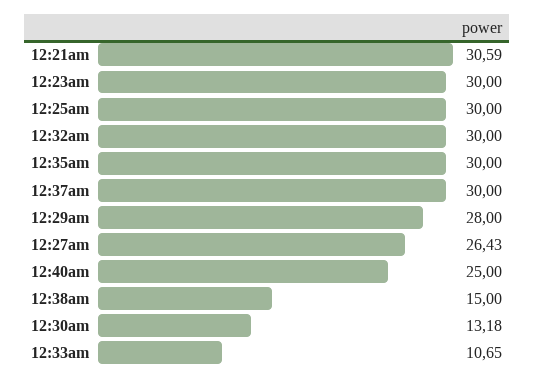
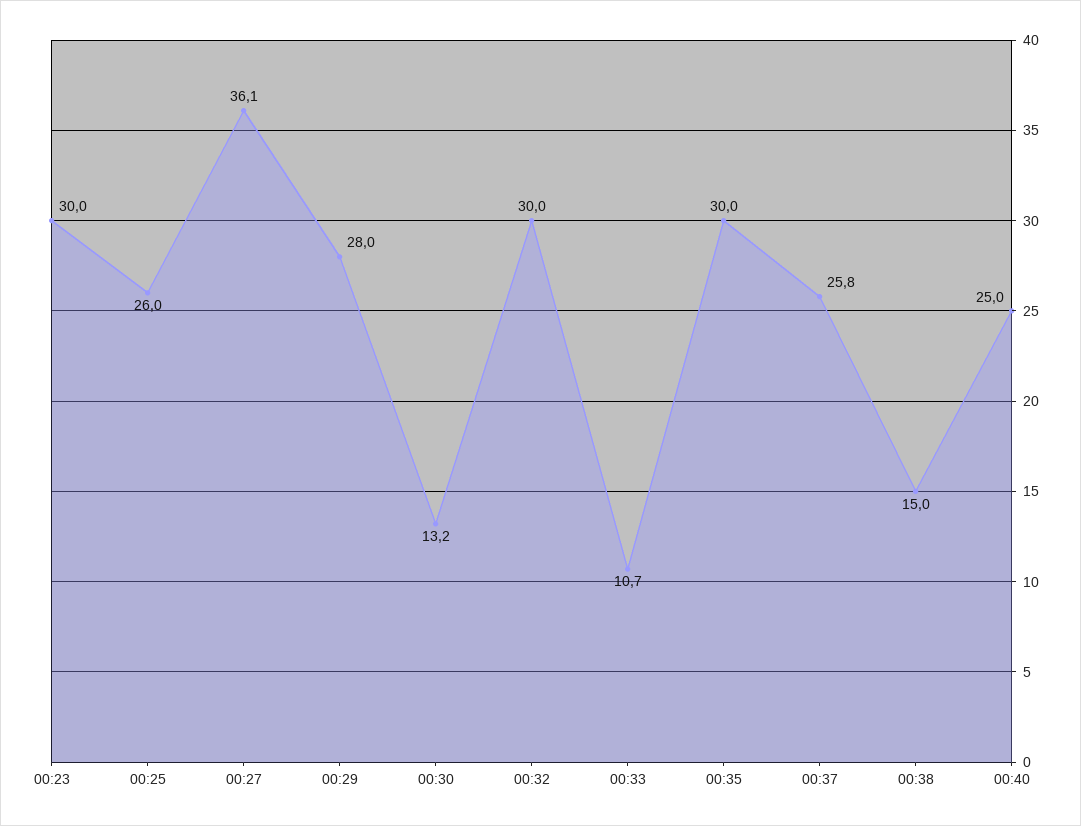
  {
-   "12:21am": 30.59,
    "12:23am": 30,
-   "12:25am": 30,
+   "12:25am": 26,
    "12:32am": 30,
    "12:35am": 30,
-   "12:37am": 30,
+   "12:37am": 25.8,
    "12:29am": 28,
-   "12:27am": 26.43,
+   "12:27am": 36.1,
    "12:40am": 25,
    "12:38am": 15,
    "12:30am": 13.18,
    "12:33am": 10.65
  }

